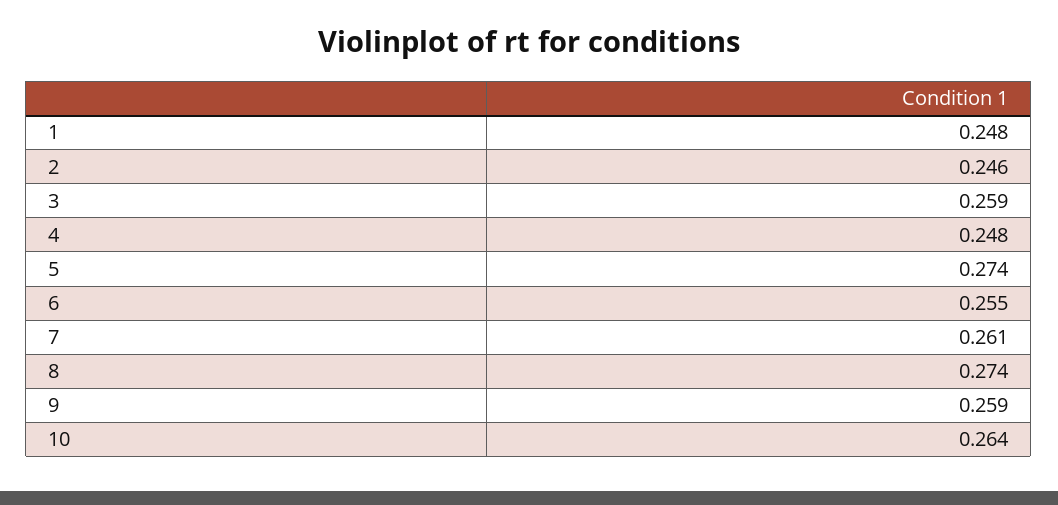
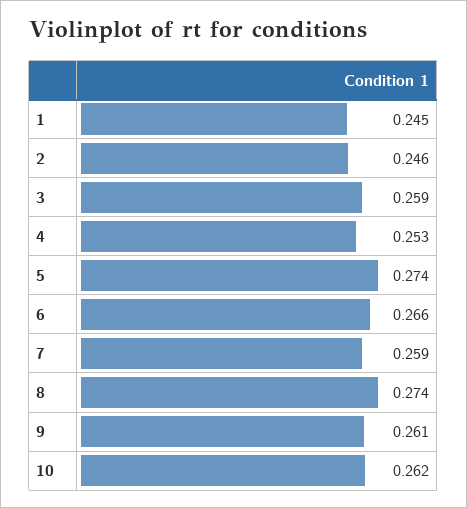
  {
-   "1": 0.248,
+   "1": 0.245,
    "2": 0.246,
    "3": 0.259,
-   "4": 0.248,
+   "4": 0.253,
    "5": 0.274,
-   "6": 0.255,
+   "6": 0.266,
-   "7": 0.261,
+   "7": 0.259,
    "8": 0.274,
-   "9": 0.259,
+   "9": 0.261,
-   "10": 0.264
+   "10": 0.262
  }

